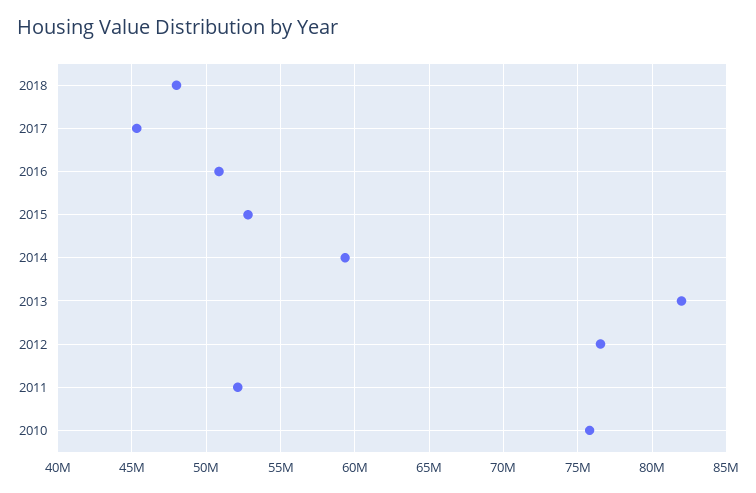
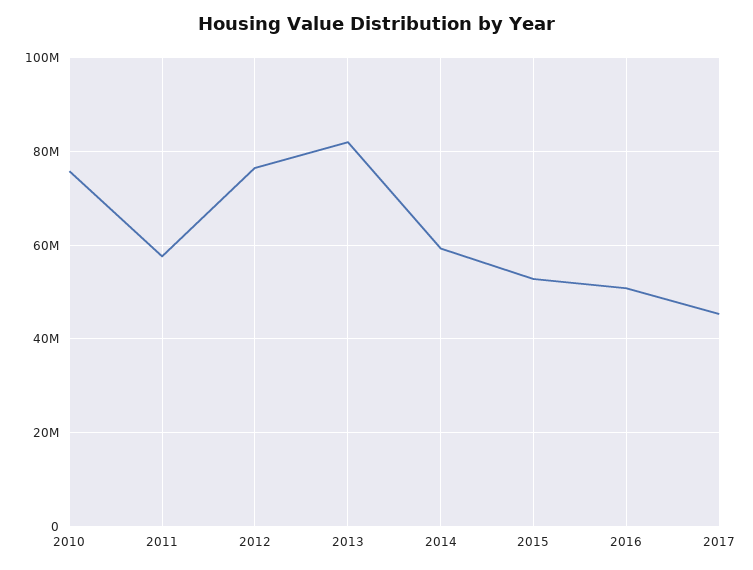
  {
-   "2018": 48000000,
    "2017": 45500000,
    "2016": 51000000,
    "2015": 53000000,
    "2014": 59500000,
    "2013": 82000000,
    "2012": 76500000,
-   "2011": 52000000,
+   "2011": 58000000,
    "2010": 76000000
  }

